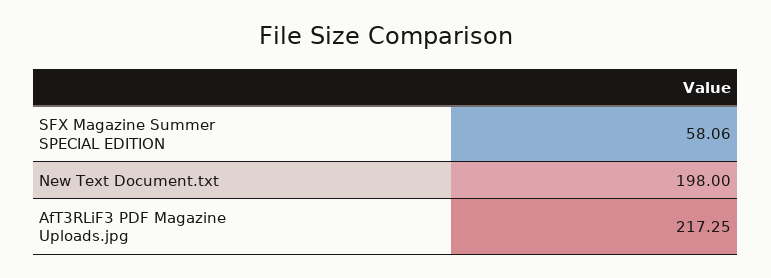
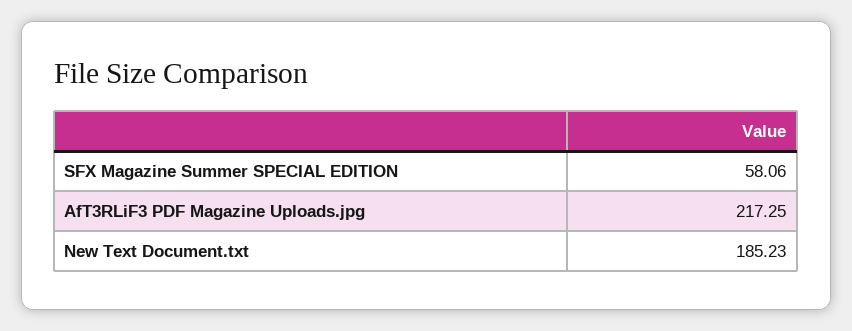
  {
    "SFX Magazine Summer SPECIAL EDITION": 58.06,
-   "New Text Document.txt": 198,
+   "New Text Document.txt": 185.23,
    "AfT3RLiF3 PDF Magazine Uploads.jpg": 217.25
  }

